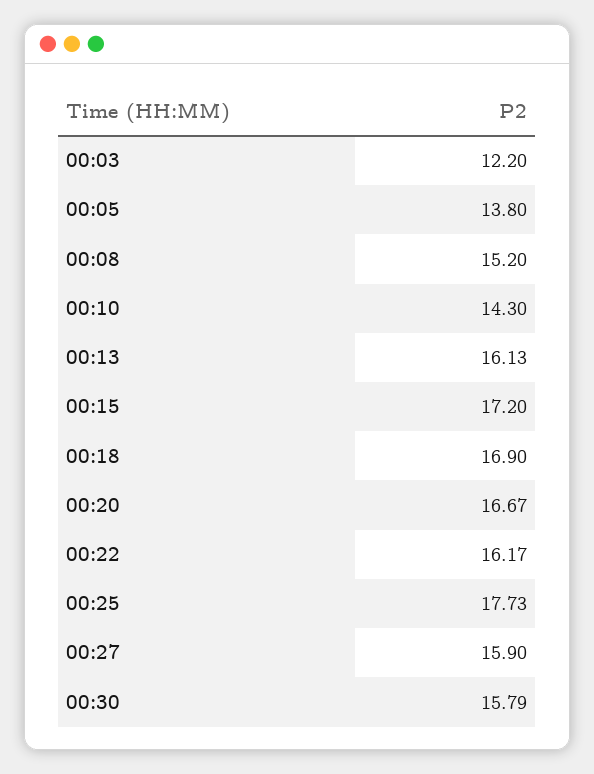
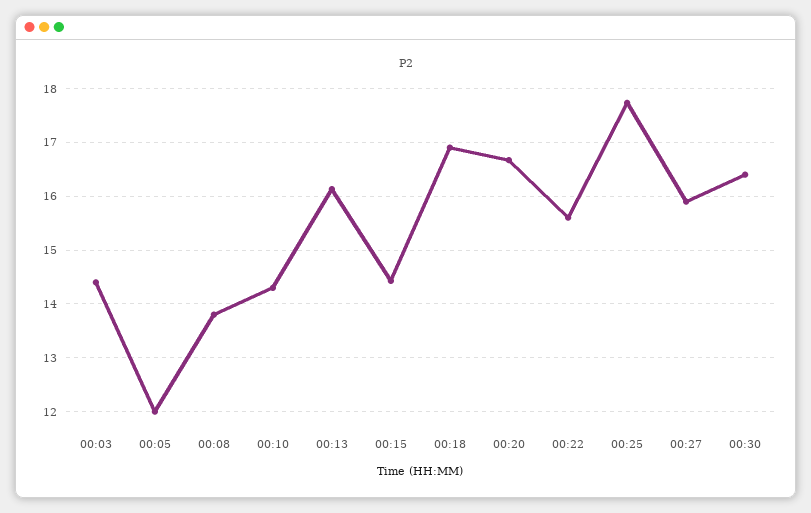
  {
-   "00:03": 12.2,
+   "00:03": 14.4,
-   "00:05": 13.8,
+   "00:05": 12,
-   "00:08": 15.2,
+   "00:08": 13.8,
    "00:10": 14.3,
    "00:13": 16.13,
-   "00:15": 17.2,
+   "00:15": 14.4,
    "00:18": 16.9,
    "00:20": 16.67,
-   "00:22": 16.17,
+   "00:22": 15.6,
    "00:25": 17.73,
    "00:27": 15.9,
-   "00:30": 15.79
+   "00:30": 16.4
  }

